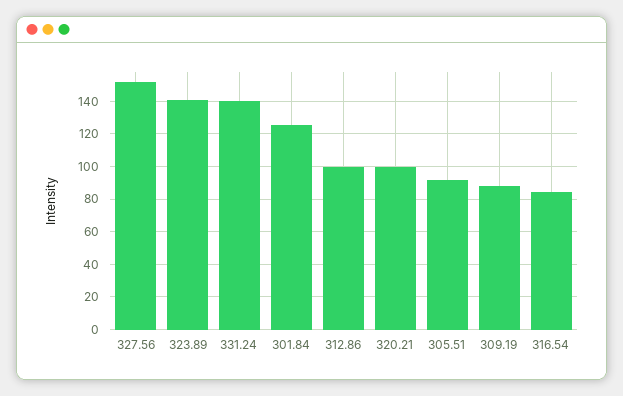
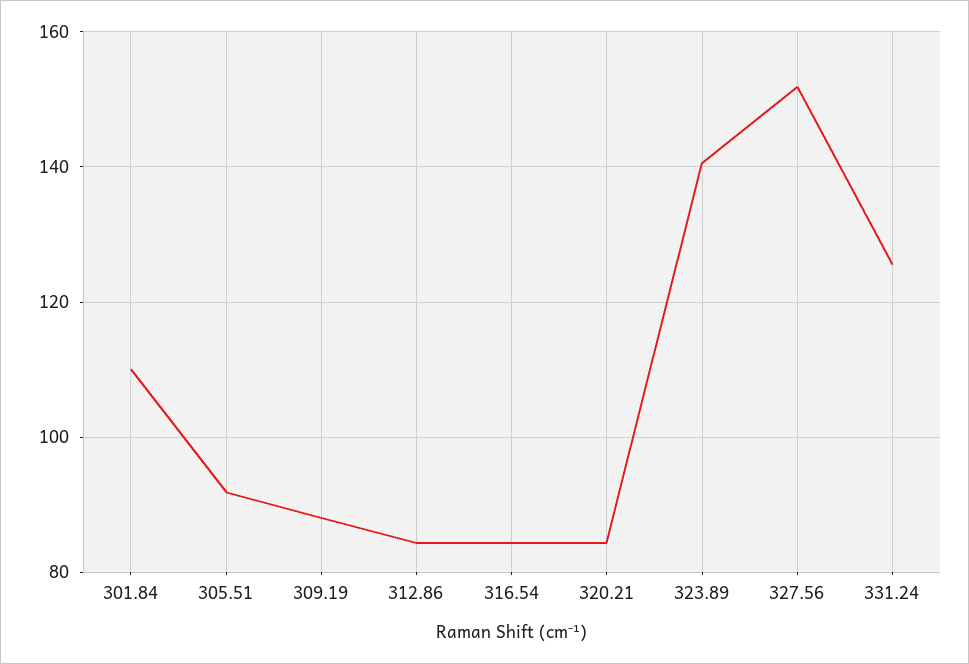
  {
    "327.56": 152,
    "323.89": 140,
-   "331.24": 140,
+   "331.24": 126,
-   "301.84": 125,
+   "301.84": 110,
-   "312.86": 100,
+   "312.86": 84,
-   "320.21": 100,
+   "320.21": 84,
    "305.51": 92,
    "309.19": 88,
    "316.54": 84
  }

